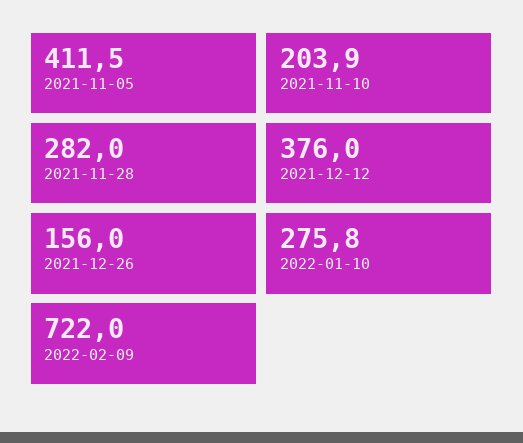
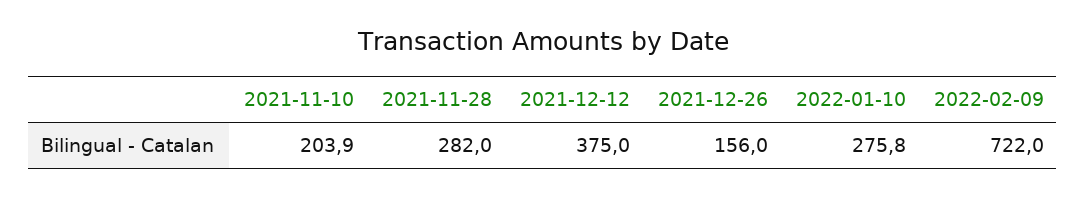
  {
-   "2021-11-05": 411.5,
    "2021-11-10": 203.9,
    "2021-11-28": 282,
-   "2021-12-12": 376,
+   "2021-12-12": 375,
    "2021-12-26": 156,
    "2022-01-10": 275.8,
    "2022-02-09": 722
  }

